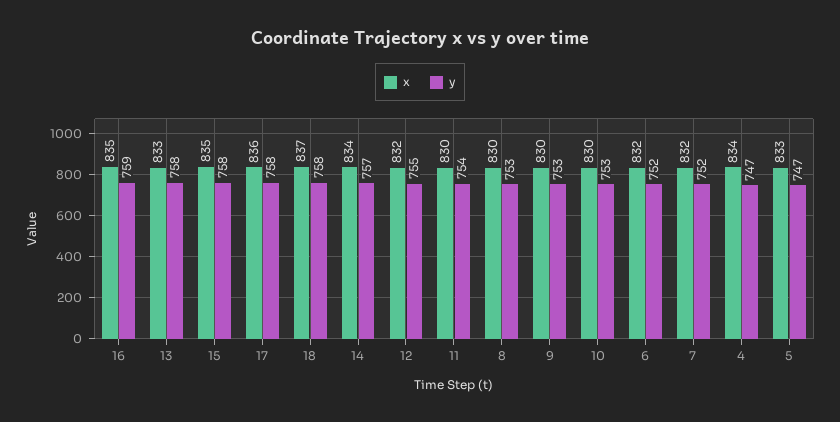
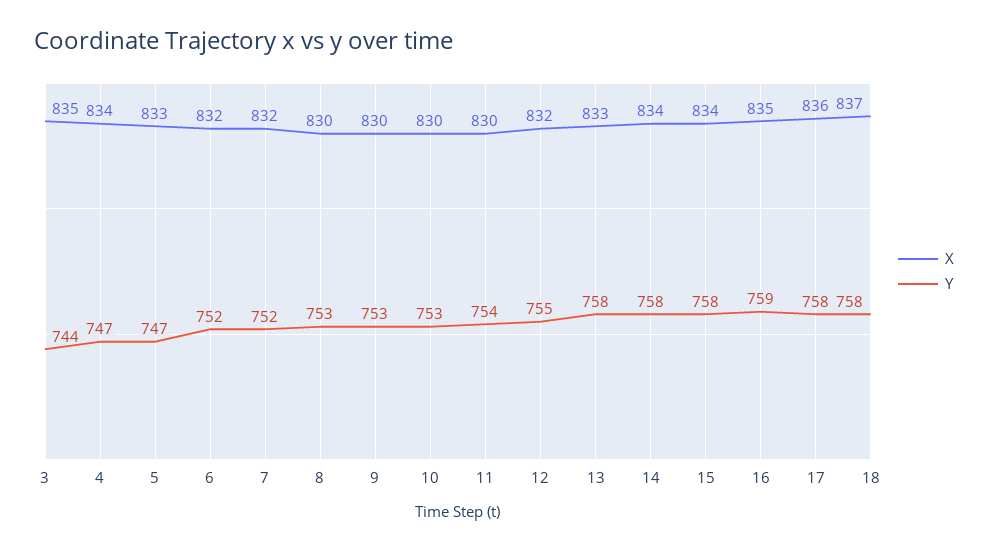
  {
    "x": {
      "16": 835,
      "13": 833,
-     "15": 835,
+     "15": 834,
      "17": 836,
      "18": 837,
      "14": 834,
      "12": 832,
      "11": 830,
      "8": 830,
      "9": 830,
      "10": 830,
      "6": 832,
      "7": 832,
      "4": 834,
-     "5": 833
+     "5": 833,
+     "3": 835
    },
    "y": {
      "16": 759,
      "13": 758,
      "15": 758,
      "17": 758,
      "18": 758,
-     "14": 757,
+     "14": 758,
      "12": 755,
      "11": 754,
      "8": 753,
      "9": 753,
      "10": 753,
      "6": 752,
      "7": 752,
      "4": 747,
-     "5": 747
+     "5": 747,
+     "3": 744
    }
  }

